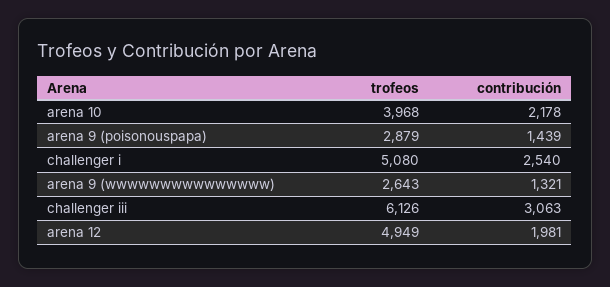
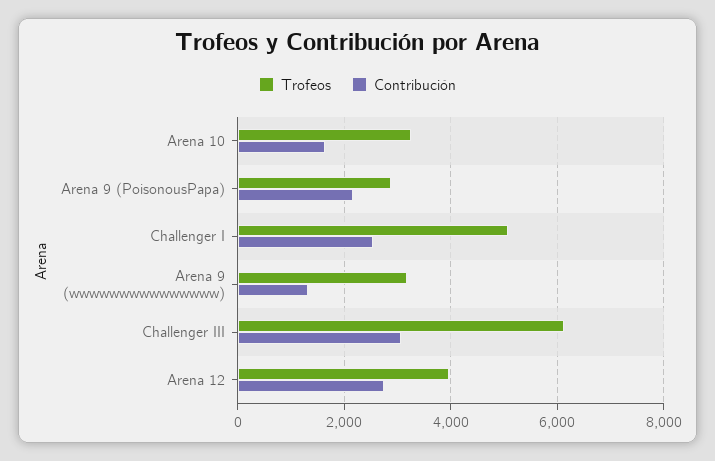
  {
    "trofeos": {
-     "arena 10": 3968,
+     "arena 10": 3200,
      "arena 9 (poisonouspapa)": 2879,
      "challenger i": 5080,
-     "arena 9 (wwwwwwwwwwwwwww)": 2643,
+     "arena 9 (wwwwwwwwwwwwwww)": 3200,
      "challenger iii": 6126,
-     "arena 12": 4949
+     "arena 12": 4000
    },
    "contribución": {
-     "arena 10": 2178,
+     "arena 10": 1600,
-     "arena 9 (poisonouspapa)": 1439,
+     "arena 9 (poisonouspapa)": 2200,
      "challenger i": 2540,
      "arena 9 (wwwwwwwwwwwwwww)": 1321,
      "challenger iii": 3063,
-     "arena 12": 1981
+     "arena 12": 2800
    }
  }

